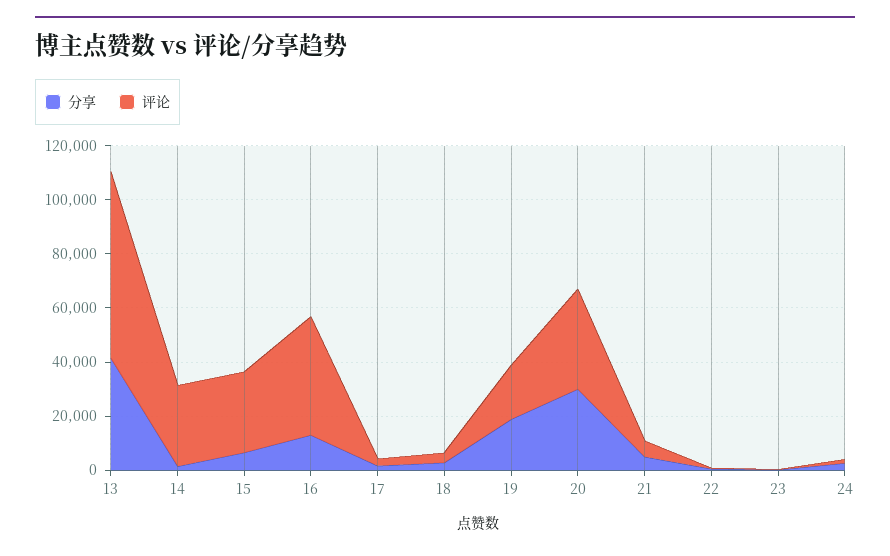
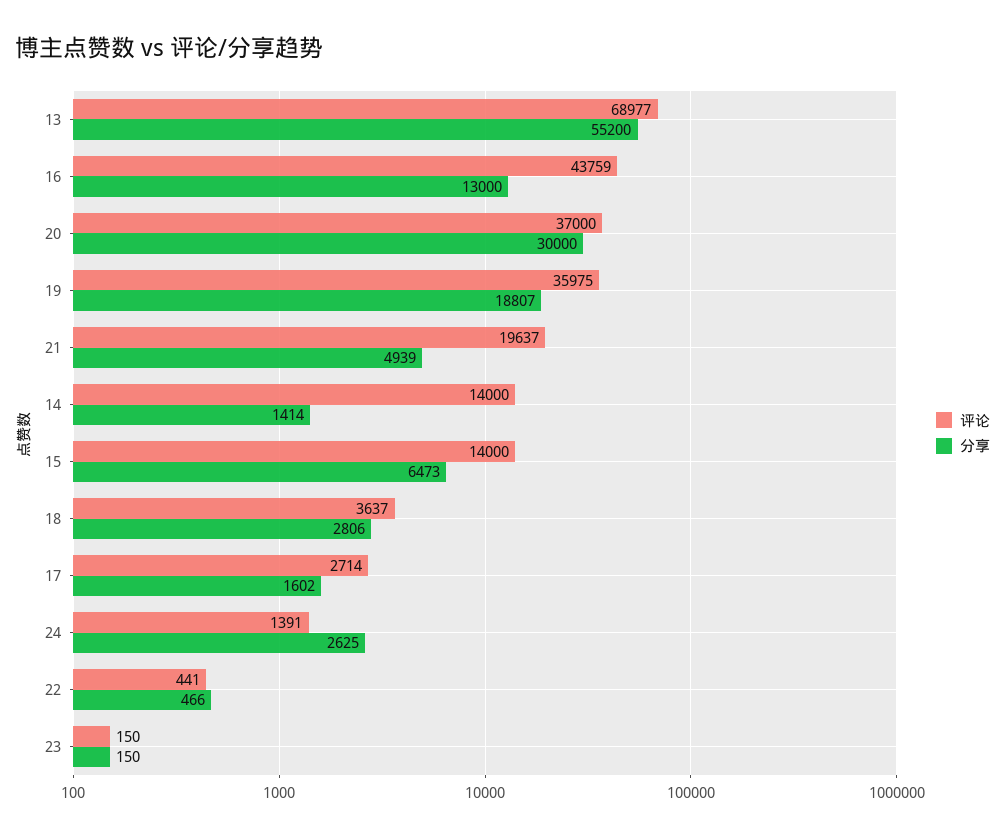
  {
    "分享": {
-     "13": 40000,
+     "13": 55200,
      "14": 1414,
      "15": 6473,
      "16": 13000,
      "17": 1602,
      "18": 2806,
      "19": 18807,
      "20": 30000,
      "21": 4939,
      "22": 466,
      "23": 150,
      "24": 2625
    },
    "评论": {
      "13": 68977,
-     "14": 30000,
+     "14": 14000,
-     "15": 30000,
+     "15": 14000,
      "16": 43759,
      "17": 2714,
      "18": 3637,
-     "19": 20000,
+     "19": 35975,
      "20": 37000,
-     "21": 5000,
+     "21": 19637,
      "22": 441,
      "23": 150,
      "24": 1391
    }
  }

